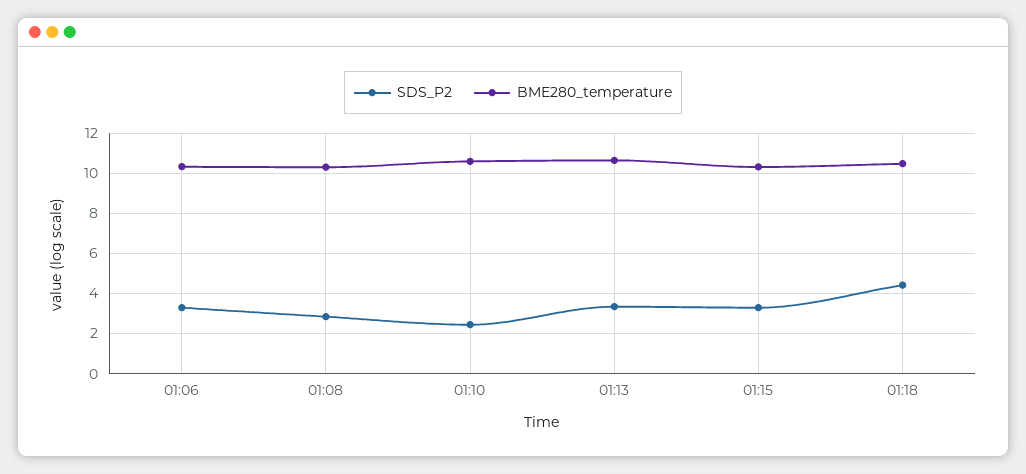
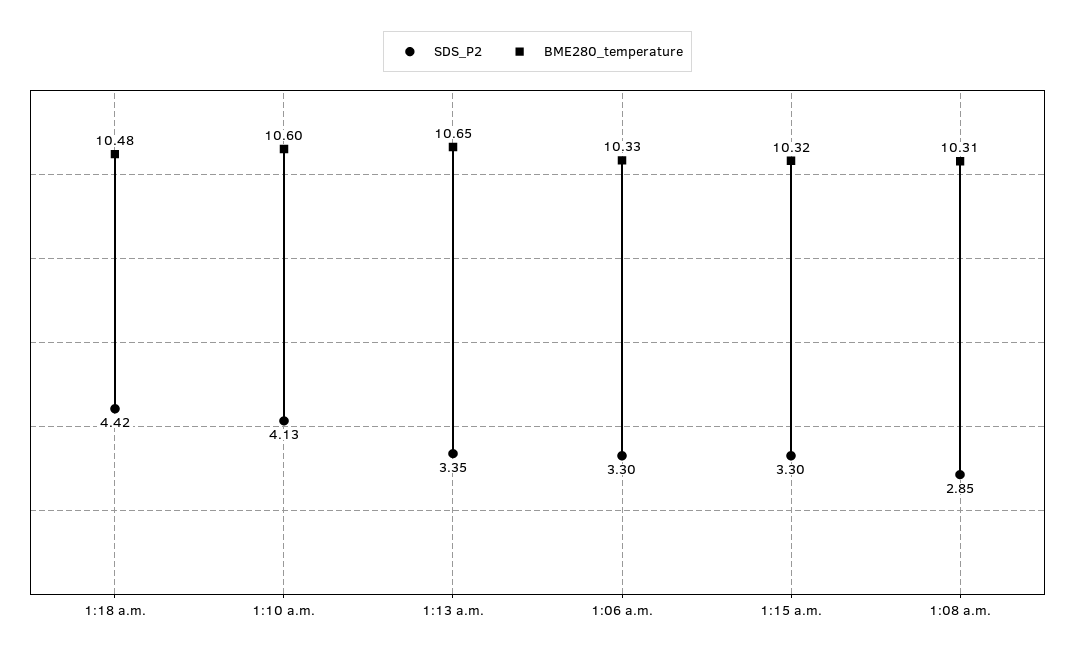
  {
    "SDS_P2": {
      "01:06": 3.3,
      "01:08": 2.85,
-     "01:10": 2.5,
+     "01:10": 4.13,
      "01:13": 3.35,
      "01:15": 3.3,
      "01:18": 4.42
    },
    "BME280_temperature": {
      "01:06": 10.33,
      "01:08": 10.31,
      "01:10": 10.6,
      "01:13": 10.65,
      "01:15": 10.32,
      "01:18": 10.48
    }
  }

